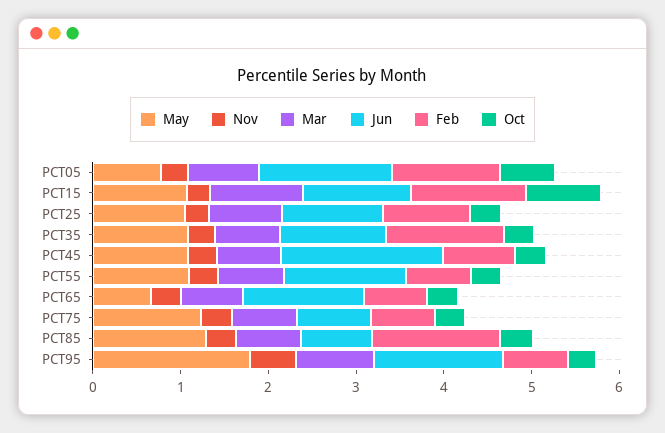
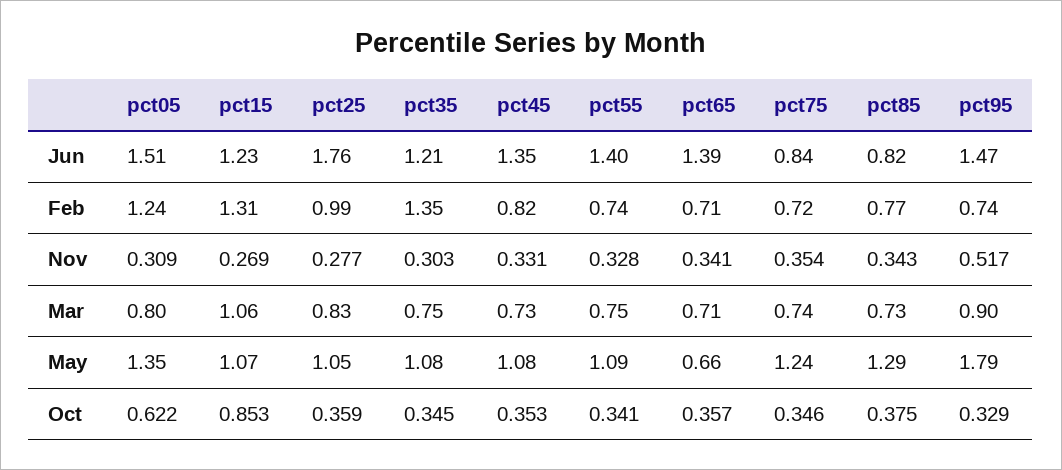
  {
    "May": {
-     "PCT05": 0.8,
+     "PCT05": 1.35,
      "PCT15": 1.07,
      "PCT25": 1.05,
      "PCT35": 1.08,
      "PCT45": 1.08,
      "PCT55": 1.09,
      "PCT65": 0.66,
      "PCT75": 1.24,
      "PCT85": 1.29,
      "PCT95": 1.79
    },
    "Nov": {
      "PCT05": 0.309,
      "PCT15": 0.269,
      "PCT25": 0.277,
      "PCT35": 0.303,
      "PCT45": 0.331,
      "PCT55": 0.328,
      "PCT65": 0.341,
      "PCT75": 0.354,
      "PCT85": 0.343,
      "PCT95": 0.517
    },
    "Mar": {
      "PCT05": 0.8,
      "PCT15": 1.06,
      "PCT25": 0.83,
      "PCT35": 0.75,
      "PCT45": 0.73,
      "PCT55": 0.75,
      "PCT65": 0.71,
      "PCT75": 0.74,
      "PCT85": 0.73,
      "PCT95": 0.9
    },
    "Jun": {
      "PCT05": 1.51,
      "PCT15": 1.23,
-     "PCT25": 1.2,
+     "PCT25": 1.76,
      "PCT35": 1.21,
-     "PCT45": 1.8,
+     "PCT45": 1.35,
      "PCT55": 1.4,
      "PCT65": 1.39,
      "PCT75": 0.84,
      "PCT85": 0.82,
      "PCT95": 1.47
    },
    "Feb": {
      "PCT05": 1.24,
      "PCT15": 1.31,
      "PCT25": 0.99,
      "PCT35": 1.35,
      "PCT45": 0.82,
      "PCT55": 0.74,
      "PCT65": 0.71,
      "PCT75": 0.72,
-     "PCT85": 1.4,
+     "PCT85": 0.77,
      "PCT95": 0.74
    },
    "Oct": {
      "PCT05": 0.622,
      "PCT15": 0.853,
      "PCT25": 0.359,
      "PCT35": 0.345,
      "PCT45": 0.353,
      "PCT55": 0.341,
      "PCT65": 0.357,
      "PCT75": 0.346,
      "PCT85": 0.375,
      "PCT95": 0.329
    }
  }

